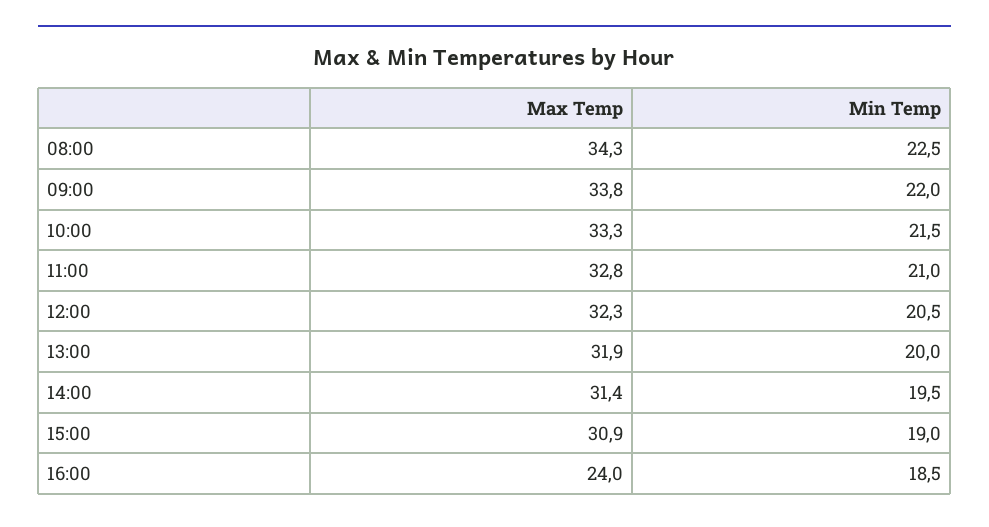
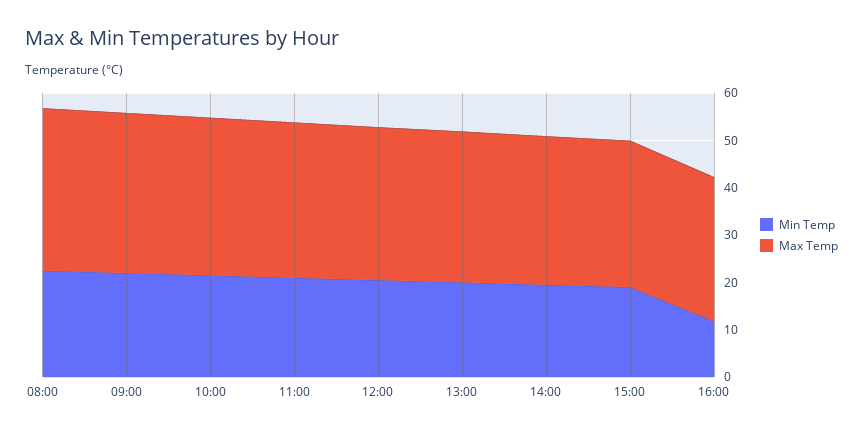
  {
    "Max Temp": {
      "08:00": 34.3,
      "09:00": 33.8,
      "10:00": 33.3,
      "11:00": 32.8,
      "12:00": 32.3,
      "13:00": 31.9,
      "14:00": 31.4,
      "15:00": 30.9,
-     "16:00": 24
+     "16:00": 30
    },
    "Min Temp": {
      "08:00": 22.5,
      "09:00": 22,
      "10:00": 21.5,
      "11:00": 21,
      "12:00": 20.5,
      "13:00": 20,
      "14:00": 19.5,
      "15:00": 19,
-     "16:00": 18.5
+     "16:00": 12
    }
  }

